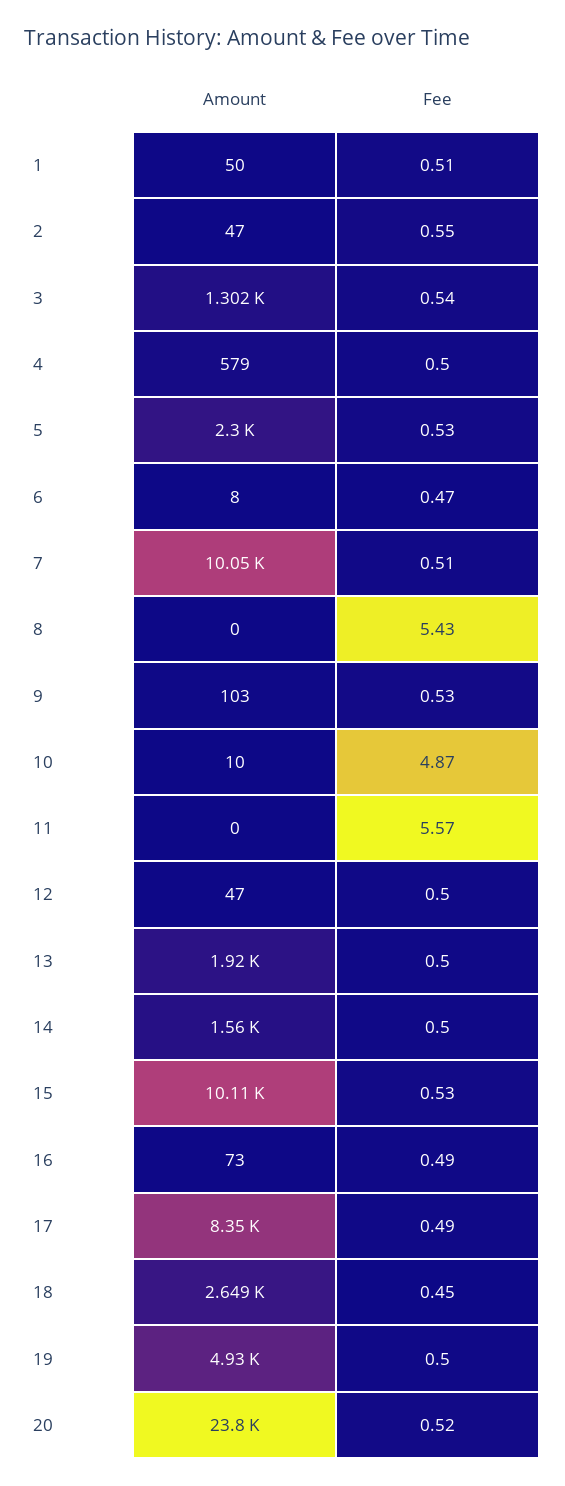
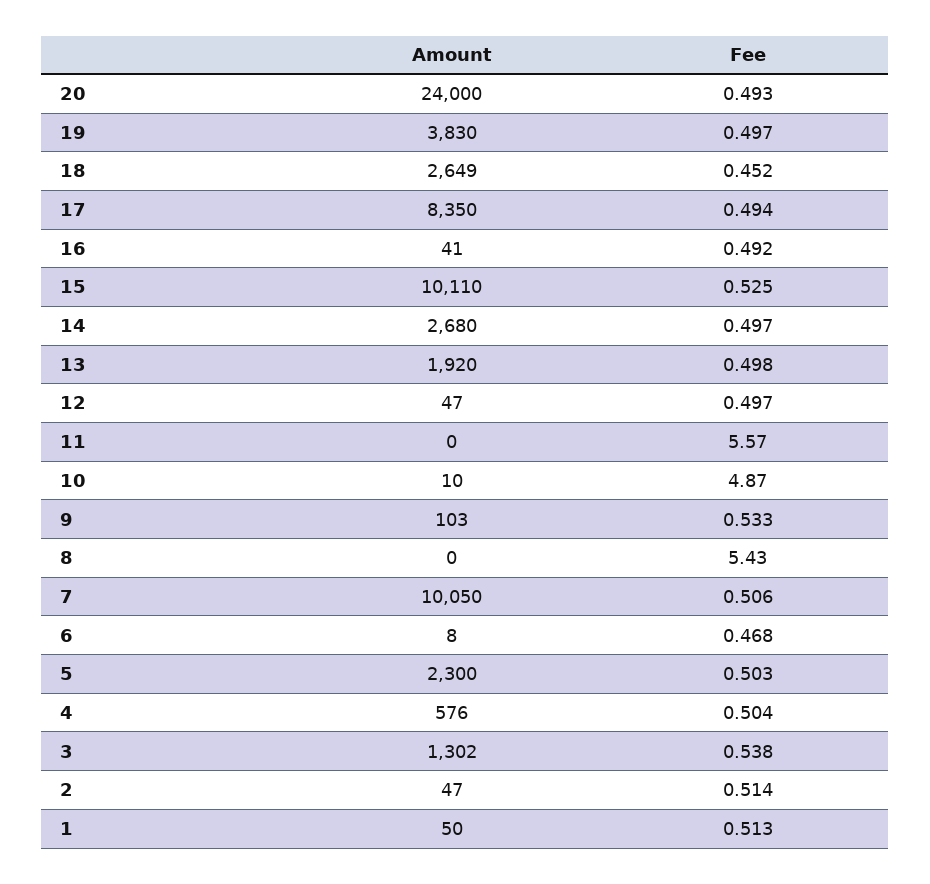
  {
    "Amount": {
      "1": 50,
      "2": 47,
      "3": 1302,
-     "4": 579,
+     "4": 576,
      "5": 2300,
      "6": 8,
      "7": 10050,
      "8": 0,
      "9": 103,
      "10": 10,
      "11": 0,
      "12": 47,
      "13": 1920,
-     "14": 1560,
+     "14": 2680,
      "15": 10110,
-     "16": 73,
+     "16": 41,
      "17": 8350,
      "18": 2649,
-     "19": 4930,
+     "19": 3830,
-     "20": 23800
+     "20": 24000
    },
    "Fee": {
      "1": 0.513,
-     "2": 0.55,
+     "2": 0.514,
      "3": 0.538,
      "4": 0.504,
-     "5": 0.53,
+     "5": 0.503,
      "6": 0.468,
      "7": 0.506,
      "8": 5.43,
      "9": 0.533,
      "10": 4.87,
      "11": 5.57,
      "12": 0.497,
      "13": 0.498,
      "14": 0.497,
      "15": 0.525,
      "16": 0.492,
      "17": 0.494,
      "18": 0.452,
      "19": 0.497,
-     "20": 0.52
+     "20": 0.493
    }
  }

